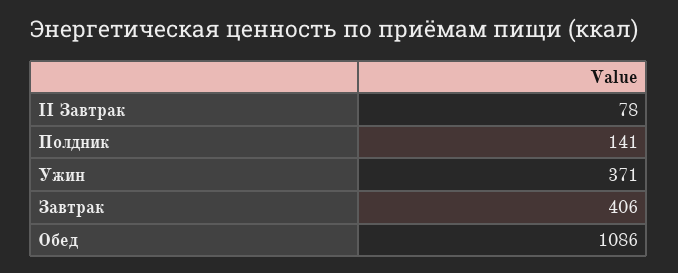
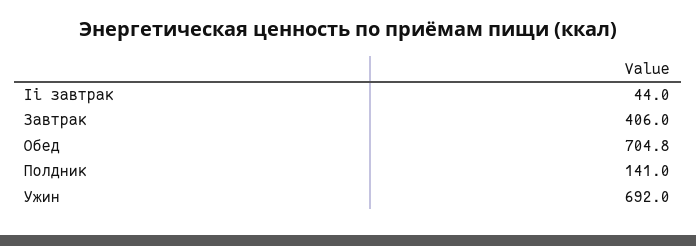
  {
-   "II Завтрак": 78,
+   "II Завтрак": 44,
    "Полдник": 141,
-   "Ужин": 371,
+   "Ужин": 692,
    "Завтрак": 406,
-   "Обед": 1086
+   "Обед": 704.8
  }

